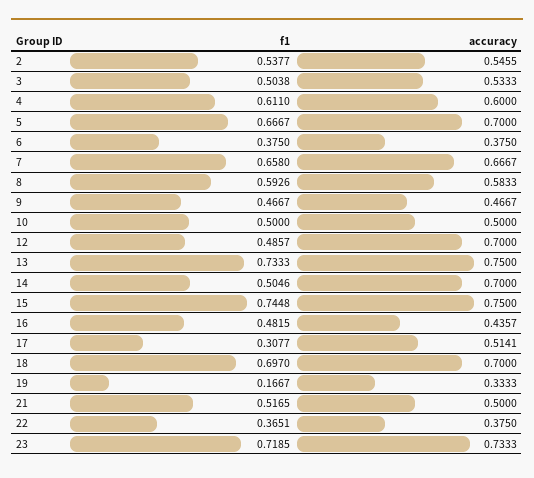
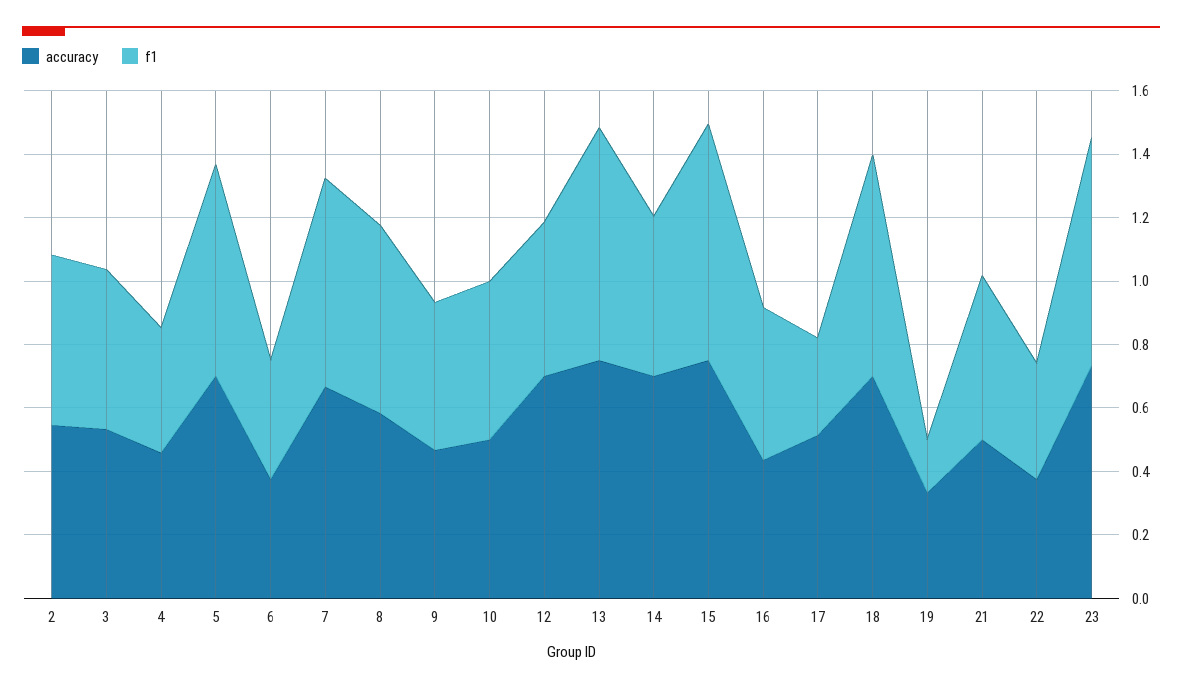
  {
    "f1": {
      "2": 0.5377,
      "3": 0.5038,
-     "4": 0.611,
+     "4": 0.4,
      "5": 0.6667,
      "6": 0.375,
      "7": 0.658,
      "8": 0.5926,
      "9": 0.4667,
      "10": 0.5,
      "12": 0.4857,
      "13": 0.7333,
      "14": 0.5046,
      "15": 0.7448,
      "16": 0.4815,
      "17": 0.3077,
      "18": 0.697,
      "19": 0.1667,
      "21": 0.5165,
      "22": 0.3651,
      "23": 0.7185
    },
    "accuracy": {
      "2": 0.5455,
      "3": 0.5333,
-     "4": 0.6,
+     "4": 0.45,
      "5": 0.7,
      "6": 0.375,
      "7": 0.6667,
      "8": 0.5833,
      "9": 0.4667,
      "10": 0.5,
      "12": 0.7,
      "13": 0.75,
      "14": 0.7,
      "15": 0.75,
      "16": 0.4357,
      "17": 0.5141,
      "18": 0.7,
      "19": 0.3333,
      "21": 0.5,
      "22": 0.375,
      "23": 0.7333
    }
  }

